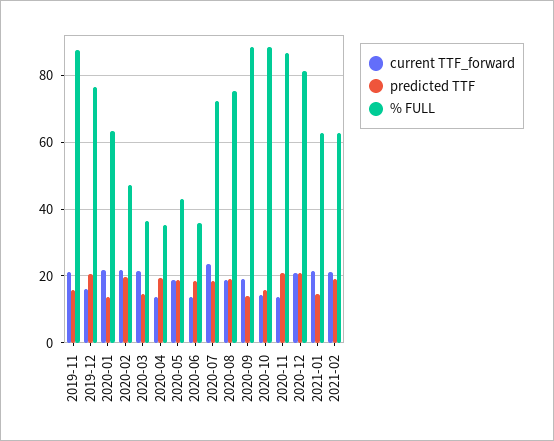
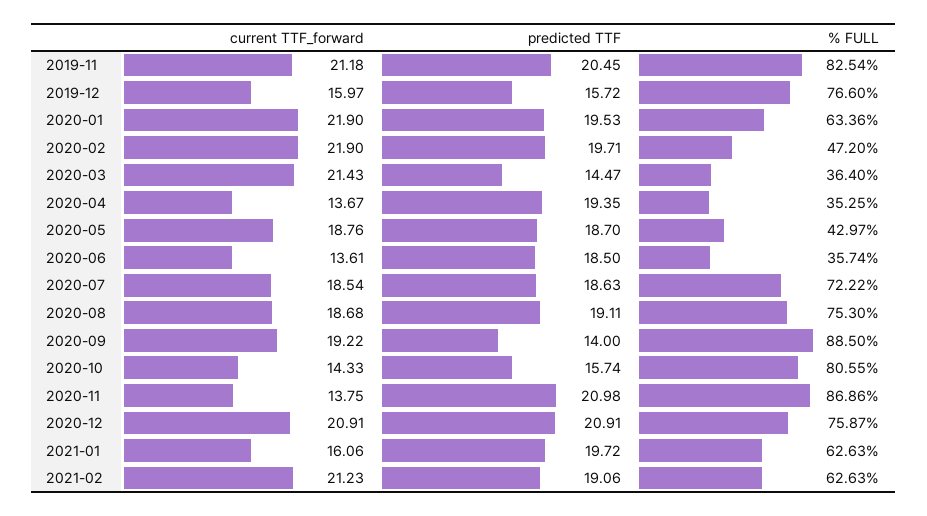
  {
    "current TTF_forward": {
      "2019-11": 21.18,
      "2019-12": 15.97,
      "2020-01": 21.9,
      "2020-02": 21.9,
      "2020-03": 21.43,
      "2020-04": 13.67,
      "2020-05": 18.76,
      "2020-06": 13.61,
-     "2020-07": 24,
+     "2020-07": 18.54,
      "2020-08": 18.68,
      "2020-09": 19.22,
      "2020-10": 14.33,
      "2020-11": 13.75,
      "2020-12": 20.91,
-     "2021-01": 22,
+     "2021-01": 16.06,
      "2021-02": 21.23
    },
    "predicted TTF": {
-     "2019-11": 16,
+     "2019-11": 20.45,
-     "2019-12": 20,
+     "2019-12": 15.72,
-     "2020-01": 14,
+     "2020-01": 19.53,
      "2020-02": 19.71,
      "2020-03": 14.47,
      "2020-04": 19.35,
      "2020-05": 18.7,
      "2020-06": 18.5,
      "2020-07": 18.63,
      "2020-08": 19.11,
      "2020-09": 14,
      "2020-10": 15.74,
      "2020-11": 20.98,
      "2020-12": 20.91,
-     "2021-01": 14,
+     "2021-01": 19.72,
      "2021-02": 19.06
    },
    "% FULL": {
-     "2019-11": 88,
+     "2019-11": 82.54,
      "2019-12": 76.6,
      "2020-01": 63.36,
      "2020-02": 47.2,
      "2020-03": 36.4,
      "2020-04": 35.25,
      "2020-05": 42.97,
      "2020-06": 35.74,
      "2020-07": 72.22,
      "2020-08": 75.3,
      "2020-09": 88.5,
-     "2020-10": 88,
+     "2020-10": 80.55,
      "2020-11": 86.86,
-     "2020-12": 82,
+     "2020-12": 75.87,
      "2021-01": 62.63,
      "2021-02": 62.63
    }
  }

